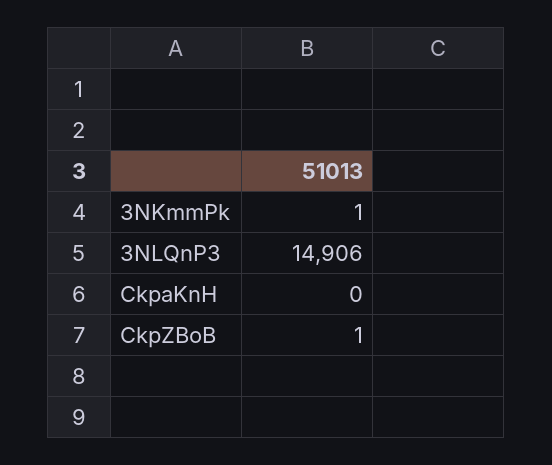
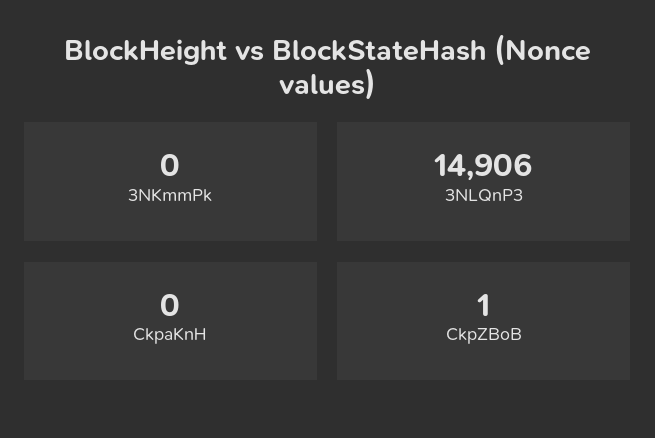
  {
-   "3NKmmPk": 1,
+   "3NKmmPk": 0,
    "3NLQnP3": 14906,
    "CkpaKnH": 0,
    "CkpZBoB": 1
  }

